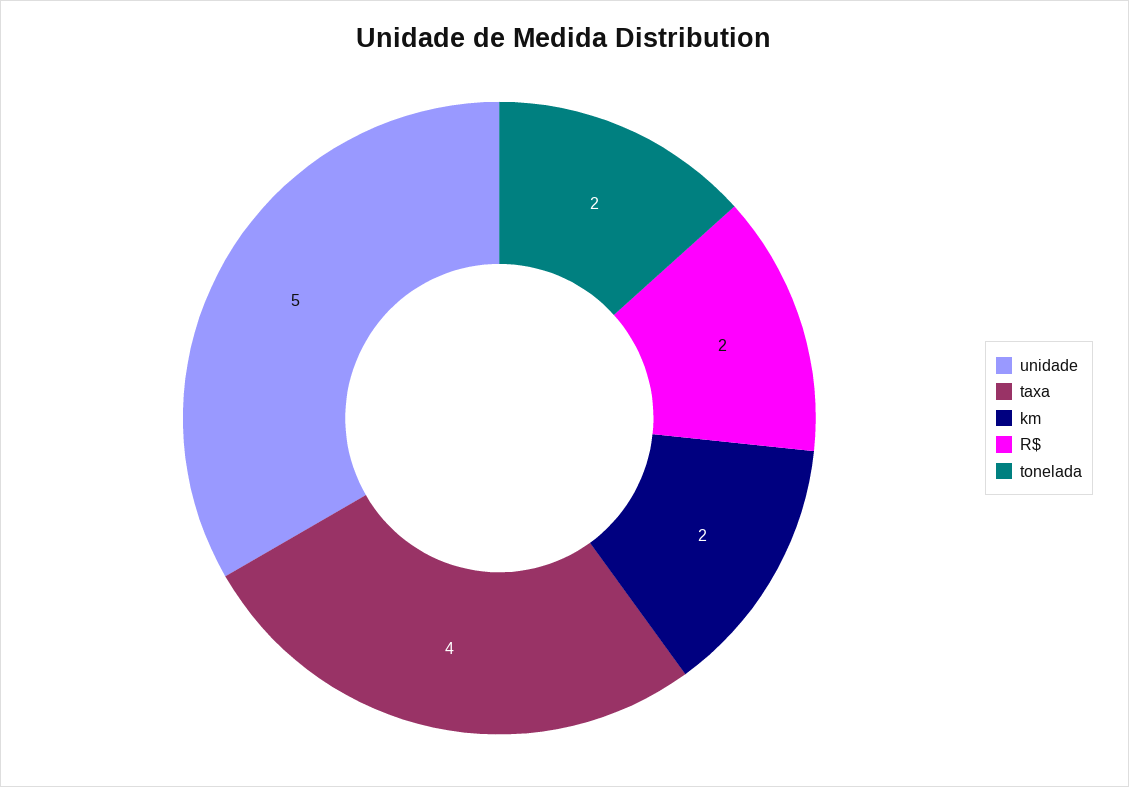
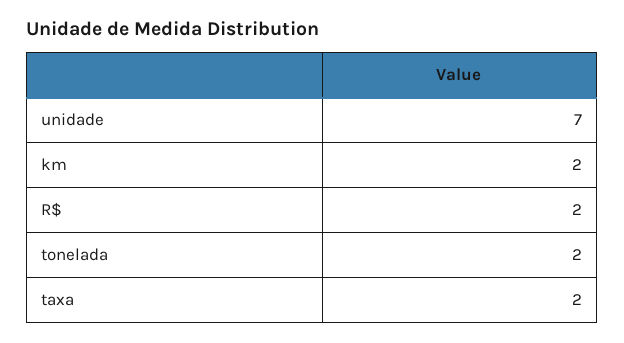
  {
-   "unidade": 5,
+   "unidade": 7,
-   "taxa": 4,
+   "taxa": 2,
    "km": 2,
    "R$": 2,
    "tonelada": 2
  }

